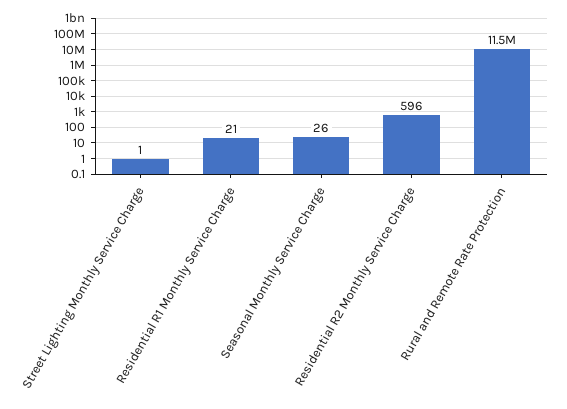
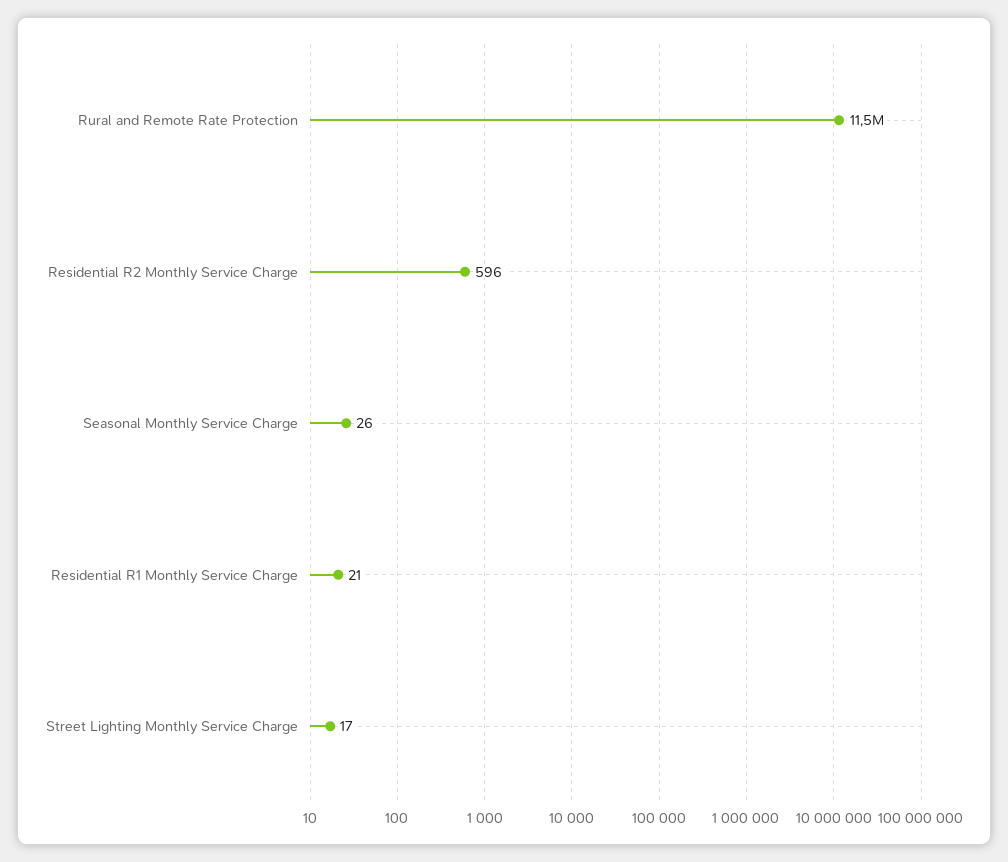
  {
-   "Street Lighting Monthly Service Charge": 1,
+   "Street Lighting Monthly Service Charge": 17,
    "Residential R1 Monthly Service Charge": 21,
    "Seasonal Monthly Service Charge": 26,
    "Residential R2 Monthly Service Charge": 596,
    "Rural and Remote Rate Protection": 11500000
  }

